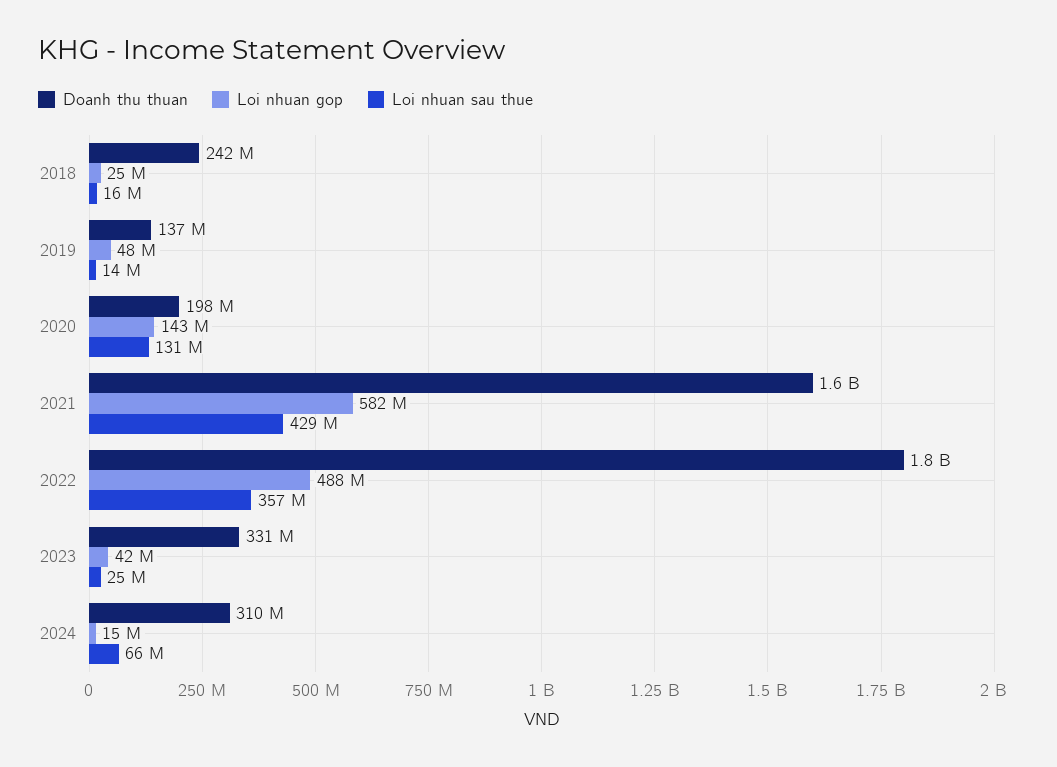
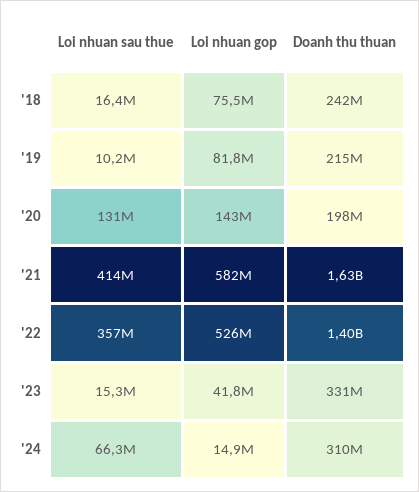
  {
    "Doanh thu thuan": {
      "2018": 242000000,
-     "2019": 137000000,
+     "2019": 215000000,
      "2020": 198000000,
      "2021": 1630000000,
-     "2022": 1800000000,
+     "2022": 1400000000,
      "2023": 331000000,
      "2024": 310000000
    },
    "Loi nhuan gop": {
-     "2018": 25000000,
+     "2018": 75500000,
-     "2019": 48000000,
+     "2019": 81800000,
      "2020": 143000000,
      "2021": 582000000,
-     "2022": 488000000,
+     "2022": 526000000,
      "2023": 41800000,
      "2024": 14900000
    },
    "Loi nhuan sau thue": {
      "2018": 16400000,
-     "2019": 14000000,
+     "2019": 10200000,
      "2020": 131000000,
-     "2021": 429000000,
+     "2021": 414000000,
      "2022": 357000000,
-     "2023": 25000000,
+     "2023": 15300000,
      "2024": 66300000
    }
  }

